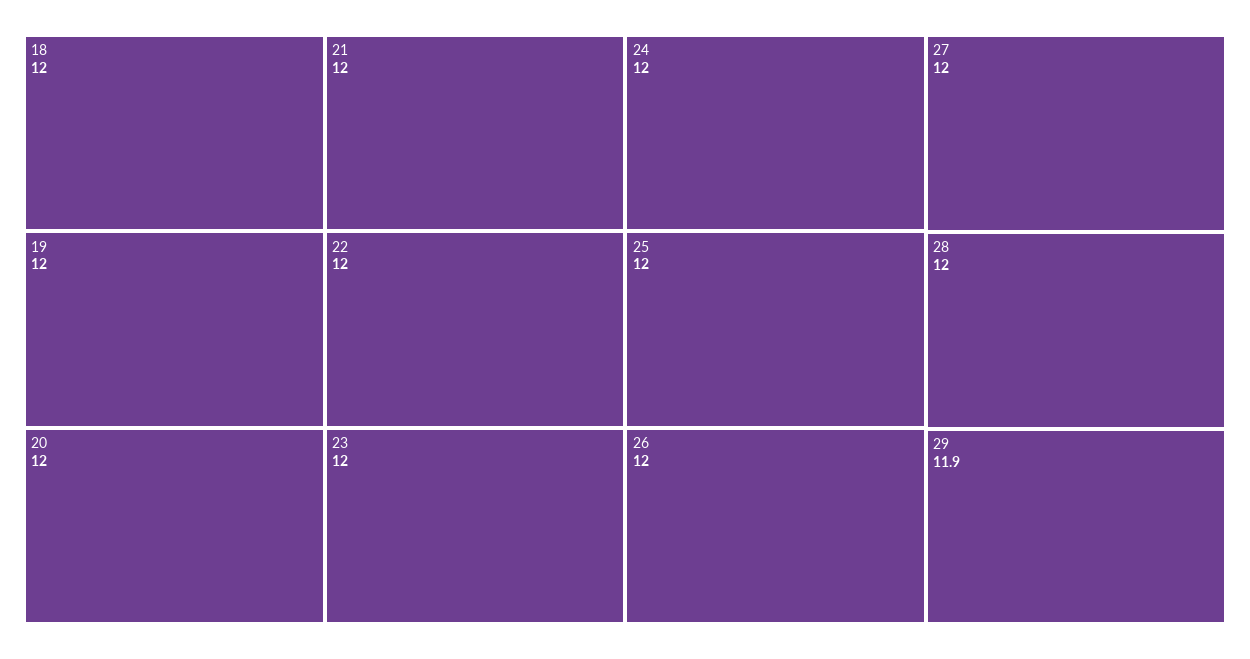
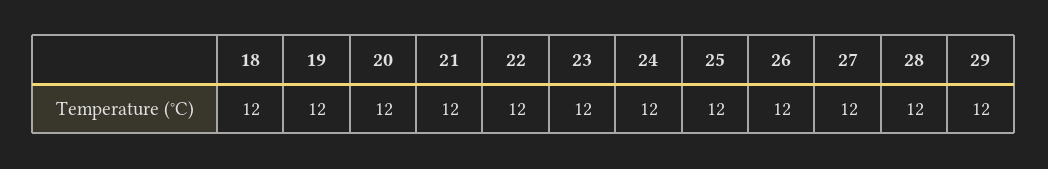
  {
    "18": 12,
    "19": 12,
    "20": 12,
    "21": 12,
    "22": 12,
    "23": 12,
    "24": 12,
    "25": 12,
    "26": 12,
    "27": 12,
    "28": 12,
-   "29": 11.9
+   "29": 12
  }

